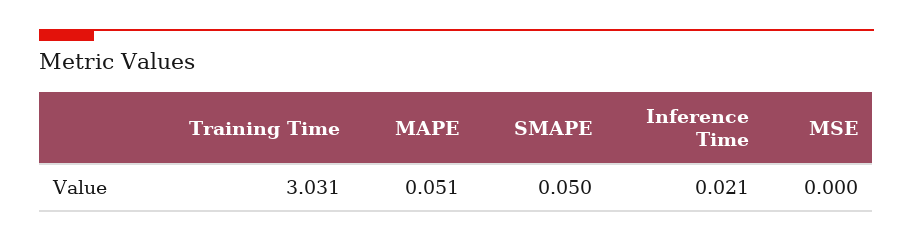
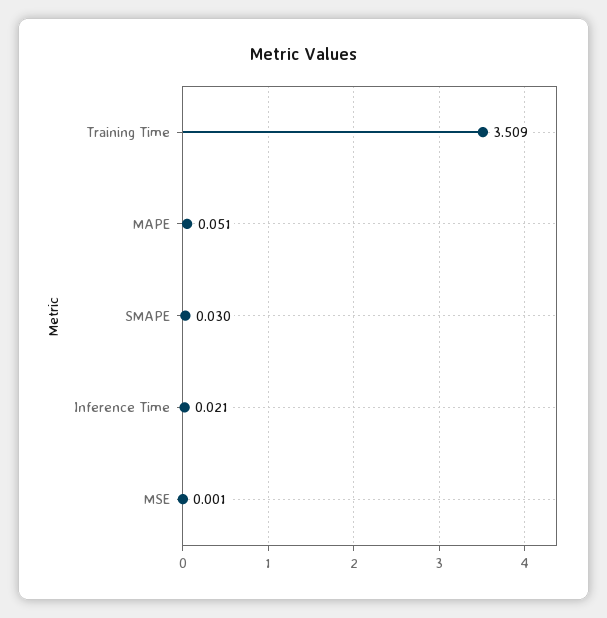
  {
-   "Training Time": 3.031,
+   "Training Time": 3.509,
    "MAPE": 0.051,
-   "SMAPE": 0.05,
+   "SMAPE": 0.03,
    "Inference Time": 0.021,
-   "MSE": 0
+   "MSE": 0.001
  }

